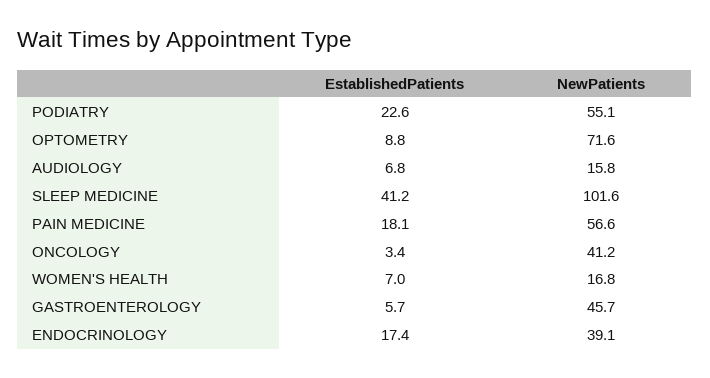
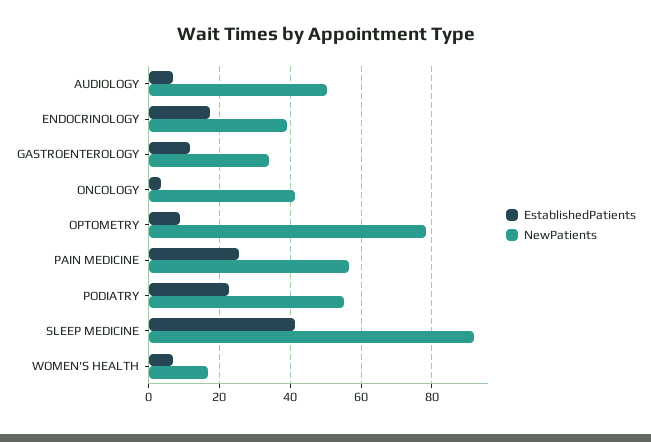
  {
    "EstablishedPatients": {
      "PODIATRY": 22.6,
      "OPTOMETRY": 8.8,
      "AUDIOLOGY": 6.8,
      "SLEEP MEDICINE": 41.2,
-     "PAIN MEDICINE": 18.1,
+     "PAIN MEDICINE": 26,
      "ONCOLOGY": 3.4,
      "WOMEN'S HEALTH": 7,
-     "GASTROENTEROLOGY": 5.7,
+     "GASTROENTEROLOGY": 12,
      "ENDOCRINOLOGY": 17.4
    },
    "NewPatients": {
      "PODIATRY": 55.1,
-     "OPTOMETRY": 71.6,
+     "OPTOMETRY": 78,
-     "AUDIOLOGY": 15.8,
+     "AUDIOLOGY": 50,
-     "SLEEP MEDICINE": 101.6,
+     "SLEEP MEDICINE": 92,
      "PAIN MEDICINE": 56.6,
      "ONCOLOGY": 41.2,
      "WOMEN'S HEALTH": 16.8,
-     "GASTROENTEROLOGY": 45.7,
+     "GASTROENTEROLOGY": 34,
      "ENDOCRINOLOGY": 39.1
    }
  }

